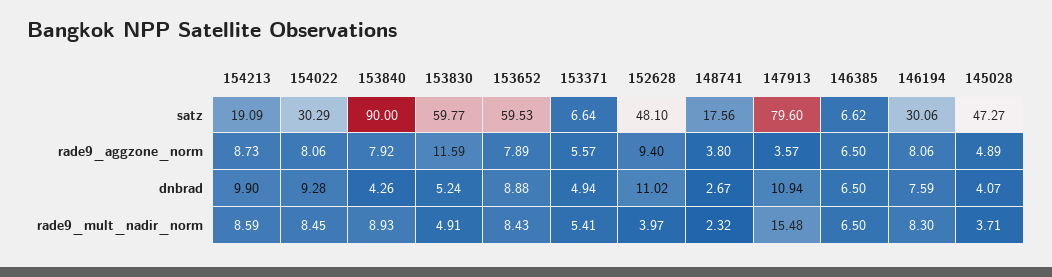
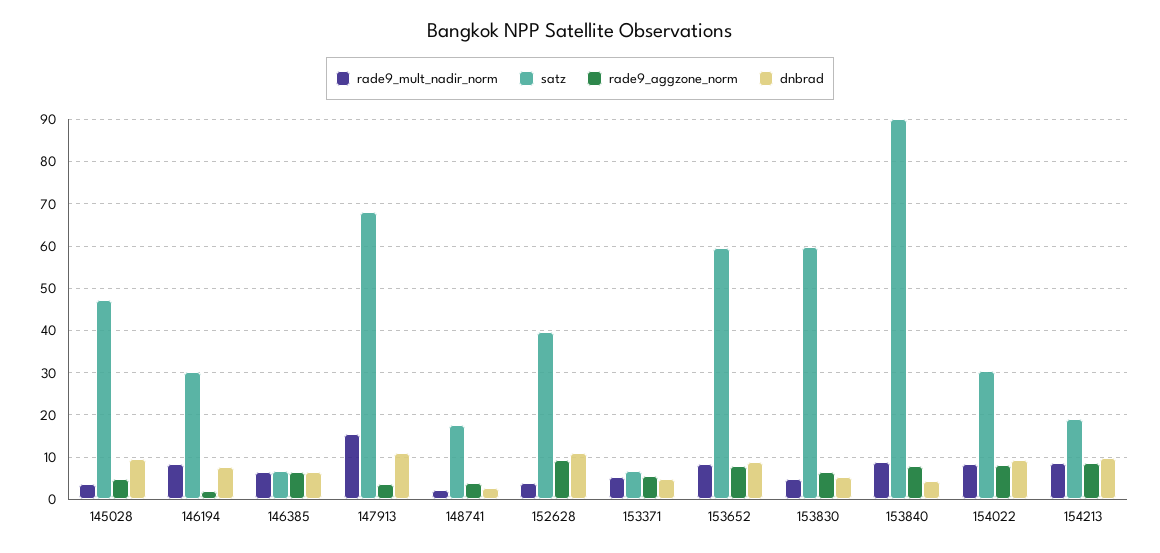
  {
    "satz": {
      "154213": 19.09,
      "154022": 30.29,
      "153840": 90,
      "153830": 59.77,
      "153652": 59.53,
      "153371": 6.64,
-     "152628": 48.1,
+     "152628": 40,
      "148741": 17.56,
-     "147913": 79.6,
+     "147913": 68,
      "146385": 6.62,
      "146194": 30.06,
      "145028": 47.27
    },
    "rade9_aggzone_norm": {
      "154213": 8.73,
      "154022": 8.06,
      "153840": 7.92,
-     "153830": 11.59,
+     "153830": 6,
      "153652": 7.89,
      "153371": 5.57,
      "152628": 9.4,
      "148741": 3.8,
      "147913": 3.57,
      "146385": 6.5,
-     "146194": 8.06,
+     "146194": 2,
      "145028": 4.89
    },
    "dnbrad": {
      "154213": 9.9,
      "154022": 9.28,
      "153840": 4.26,
      "153830": 5.24,
      "153652": 8.88,
      "153371": 4.94,
      "152628": 11.02,
      "148741": 2.67,
      "147913": 10.94,
      "146385": 6.5,
      "146194": 7.59,
-     "145028": 4.07
+     "145028": 10
    },
    "rade9_mult_nadir_norm": {
      "154213": 8.59,
      "154022": 8.45,
      "153840": 8.93,
      "153830": 4.91,
      "153652": 8.43,
      "153371": 5.41,
      "152628": 3.97,
      "148741": 2.32,
      "147913": 15.48,
      "146385": 6.5,
      "146194": 8.3,
      "145028": 3.71
    }
  }

